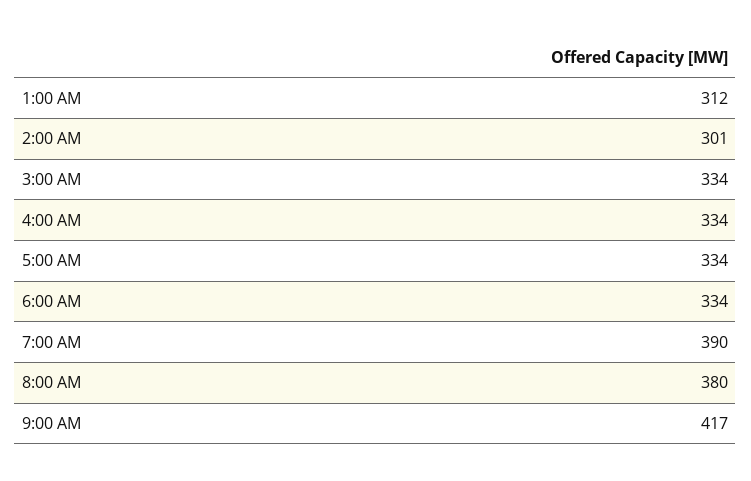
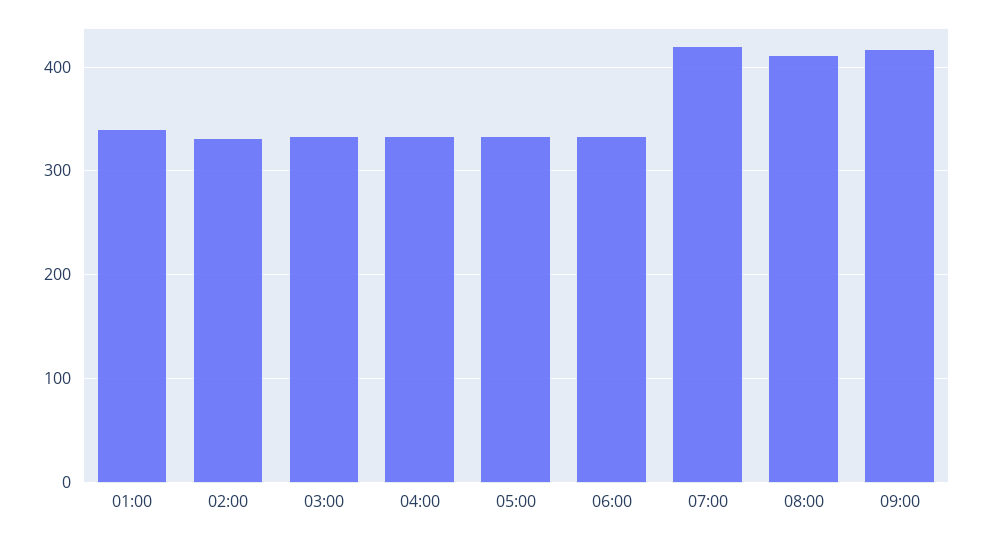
  {
-   "1:00 AM": 312,
+   "1:00 AM": 340,
-   "2:00 AM": 301,
+   "2:00 AM": 330,
    "3:00 AM": 334,
    "4:00 AM": 334,
    "5:00 AM": 334,
    "6:00 AM": 334,
-   "7:00 AM": 390,
+   "7:00 AM": 420,
-   "8:00 AM": 380,
+   "8:00 AM": 410,
    "9:00 AM": 417
  }

